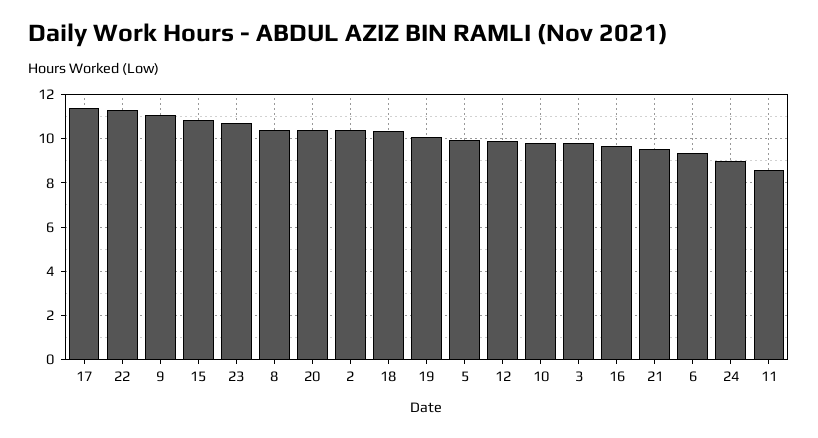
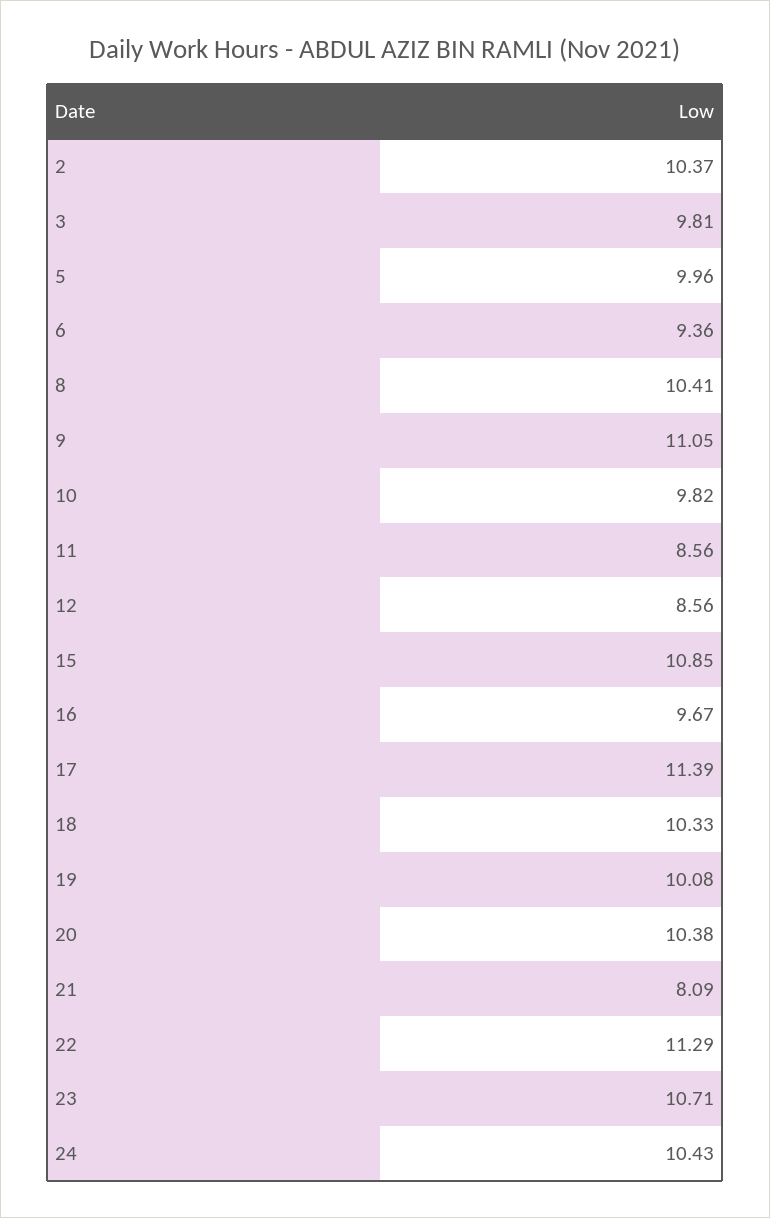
  {
    "17": 11.39,
    "22": 11.29,
    "9": 11.05,
    "15": 10.85,
    "23": 10.71,
    "8": 10.41,
    "20": 10.38,
    "2": 10.37,
    "18": 10.33,
    "19": 10.08,
    "5": 9.96,
-   "12": 10,
+   "12": 8.56,
    "10": 9.82,
    "3": 9.81,
    "16": 9.67,
-   "21": 9.5,
+   "21": 8.09,
    "6": 9.36,
-   "24": 9,
+   "24": 10.43,
    "11": 8.56
  }

